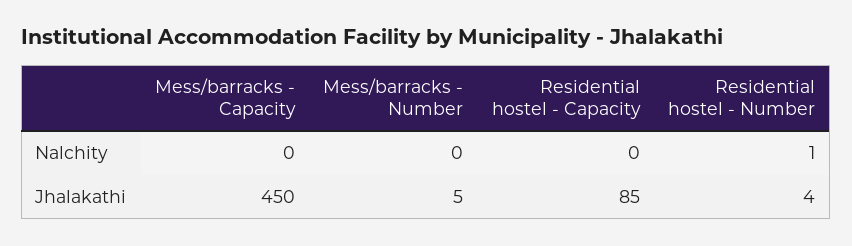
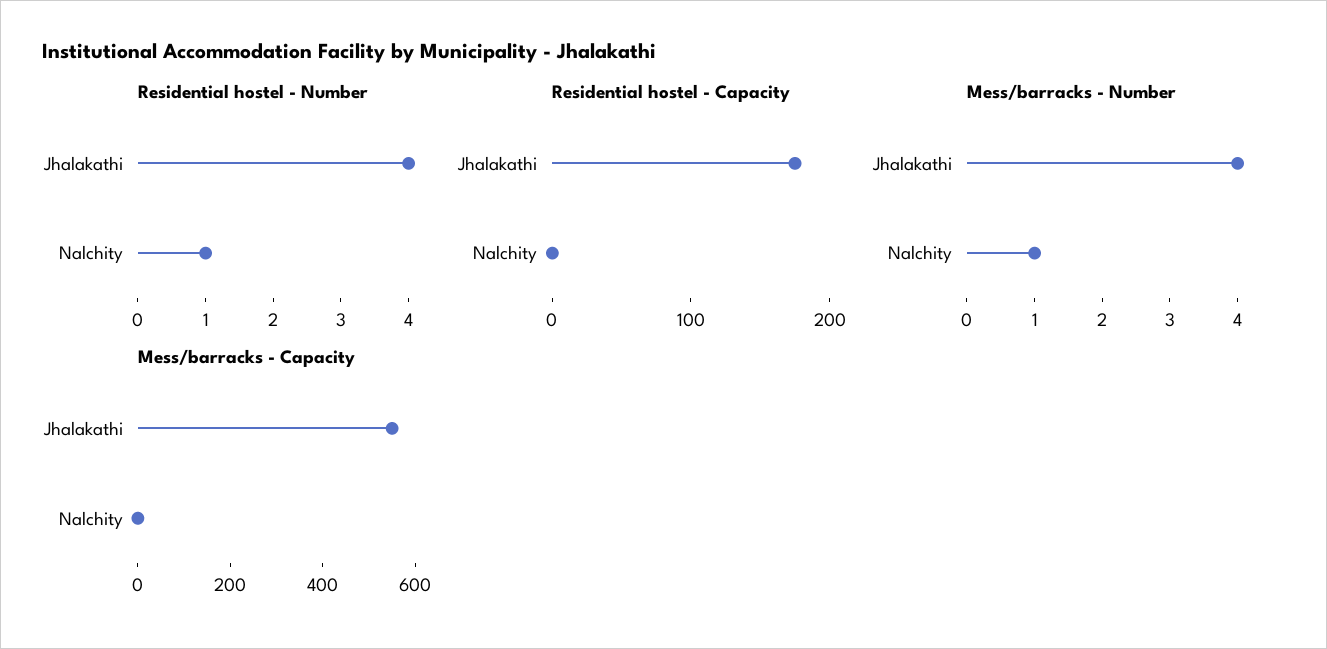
  {
    "Mess/barracks - Capacity": {
      "Nalchity": 0,
-     "Jhalakathi": 450
+     "Jhalakathi": 550
    },
    "Mess/barracks - Number": {
-     "Nalchity": 0,
+     "Nalchity": 1,
-     "Jhalakathi": 5
+     "Jhalakathi": 4
    },
    "Residential hostel - Capacity": {
      "Nalchity": 0,
-     "Jhalakathi": 85
+     "Jhalakathi": 180
    },
    "Residential hostel - Number": {
      "Nalchity": 1,
      "Jhalakathi": 4
    }
  }

